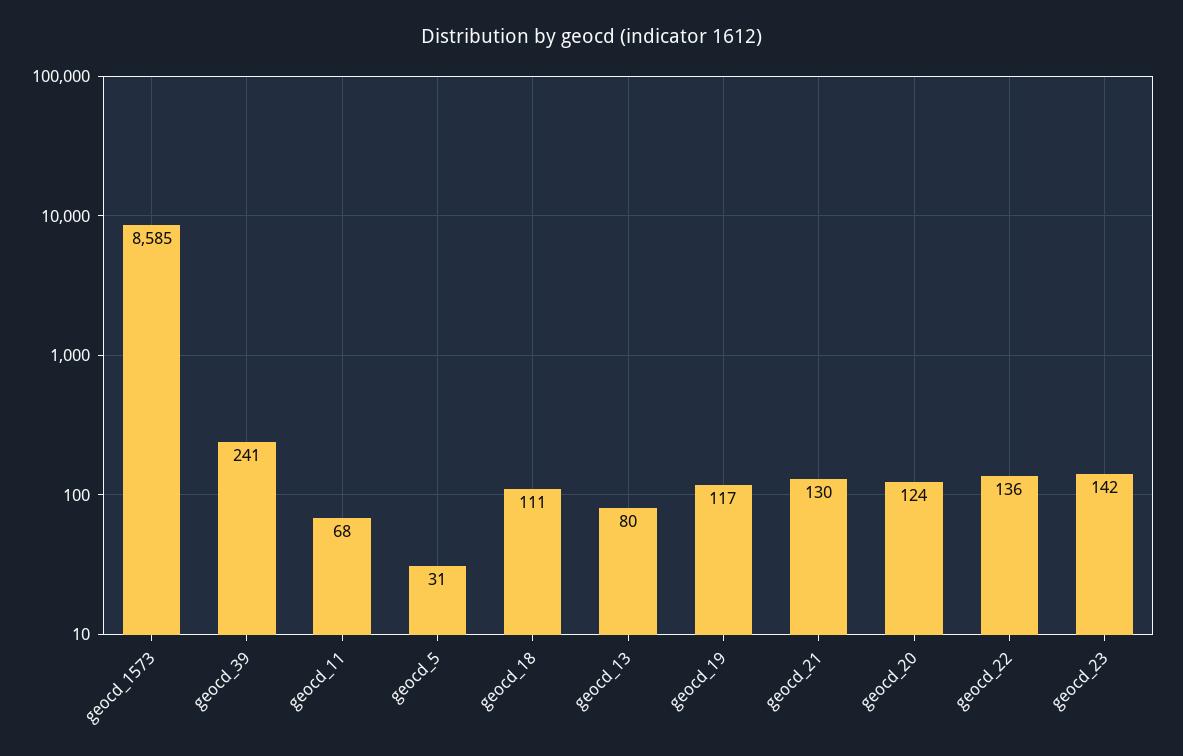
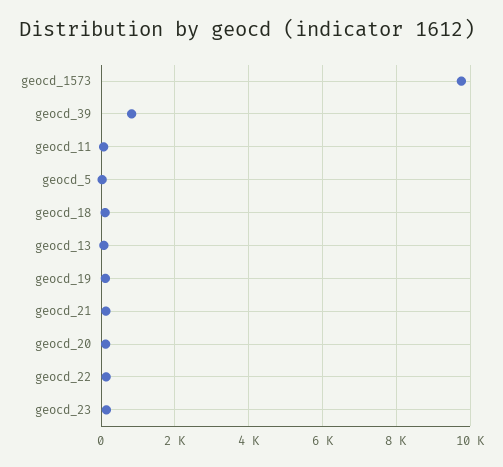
  {
-   "geocd_1573": 8585,
+   "geocd_1573": 9800,
-   "geocd_39": 241,
+   "geocd_39": 800,
    "geocd_11": 68,
    "geocd_5": 31,
    "geocd_18": 111,
    "geocd_13": 80,
    "geocd_19": 117,
    "geocd_21": 130,
    "geocd_20": 124,
    "geocd_22": 136,
    "geocd_23": 142
  }

